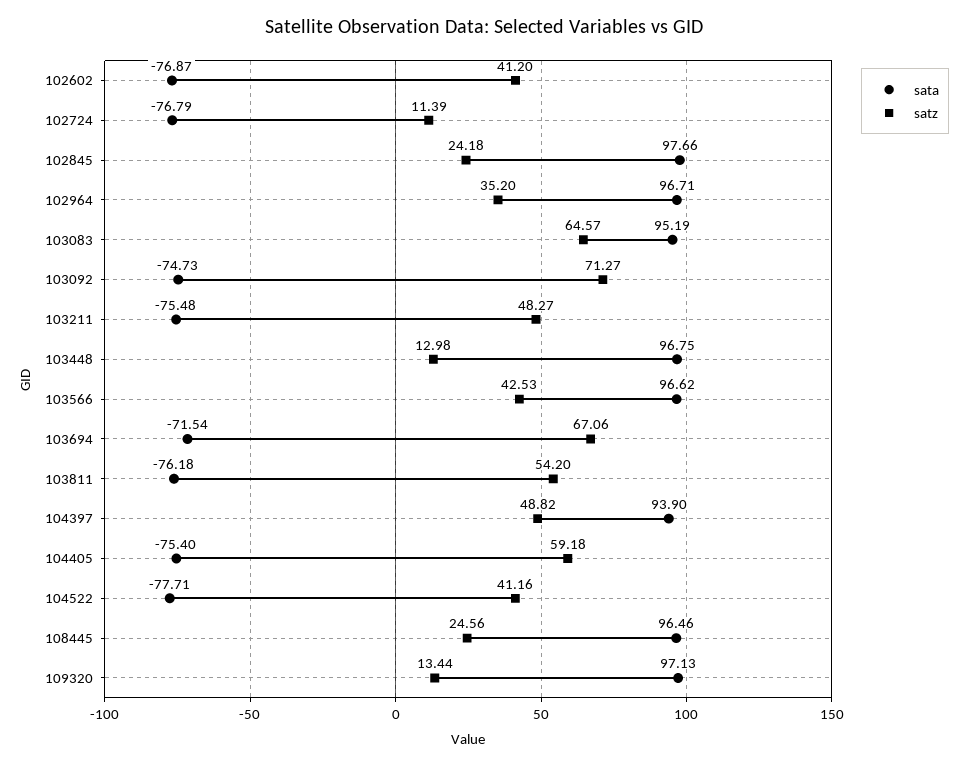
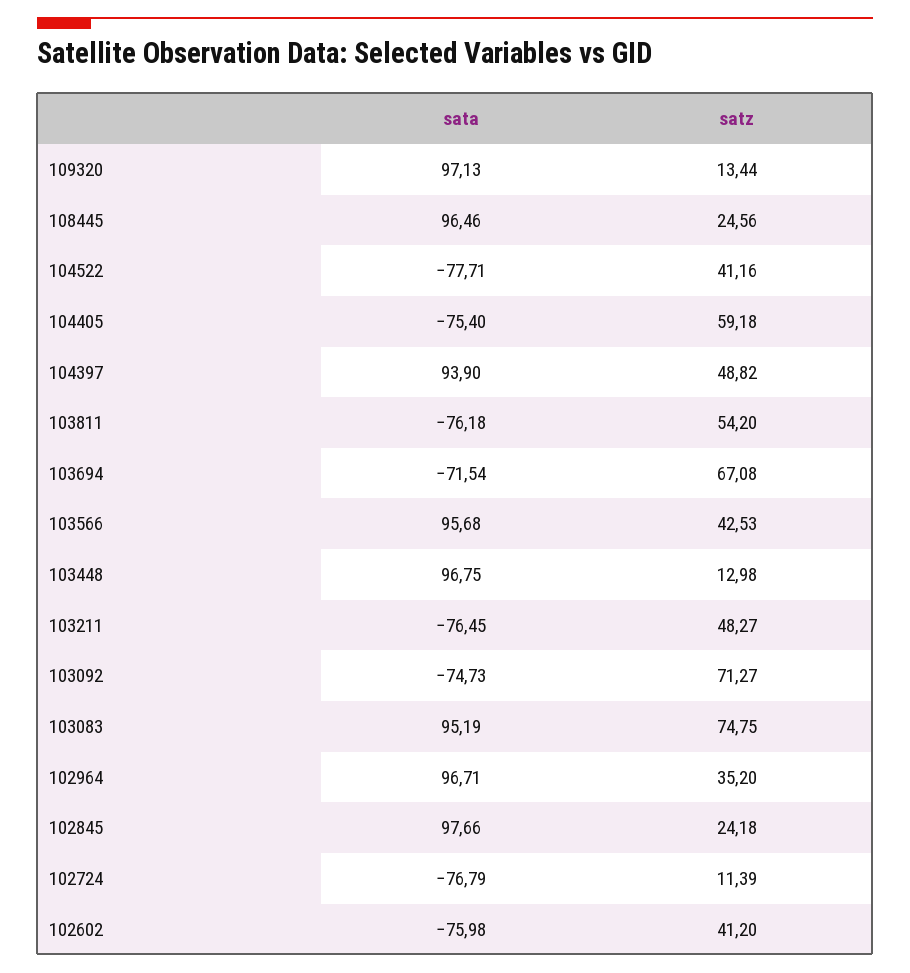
  {
    "sata": {
-     "102602": -76.87,
+     "102602": -75.98,
      "102724": -76.79,
      "102845": 97.66,
      "102964": 96.71,
      "103083": 95.19,
      "103092": -74.73,
-     "103211": -75.48,
+     "103211": -76.45,
      "103448": 96.75,
-     "103566": 96.62,
+     "103566": 95.68,
      "103694": -71.54,
      "103811": -76.18,
      "104397": 93.9,
      "104405": -75.4,
      "104522": -77.71,
      "108445": 96.46,
      "109320": 97.13
    },
    "satz": {
      "102602": 41.2,
      "102724": 11.39,
      "102845": 24.18,
      "102964": 35.2,
-     "103083": 64.57,
+     "103083": 74.75,
      "103092": 71.27,
      "103211": 48.27,
      "103448": 12.98,
      "103566": 42.53,
-     "103694": 67.06,
+     "103694": 67.08,
      "103811": 54.2,
      "104397": 48.82,
      "104405": 59.18,
      "104522": 41.16,
      "108445": 24.56,
      "109320": 13.44
    }
  }

